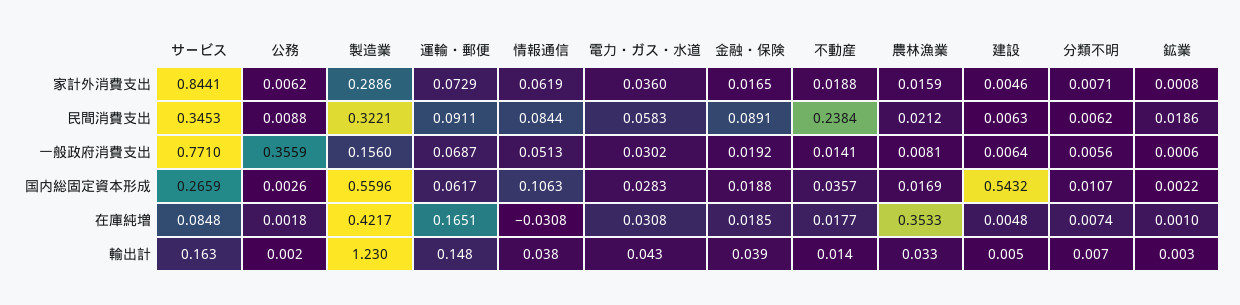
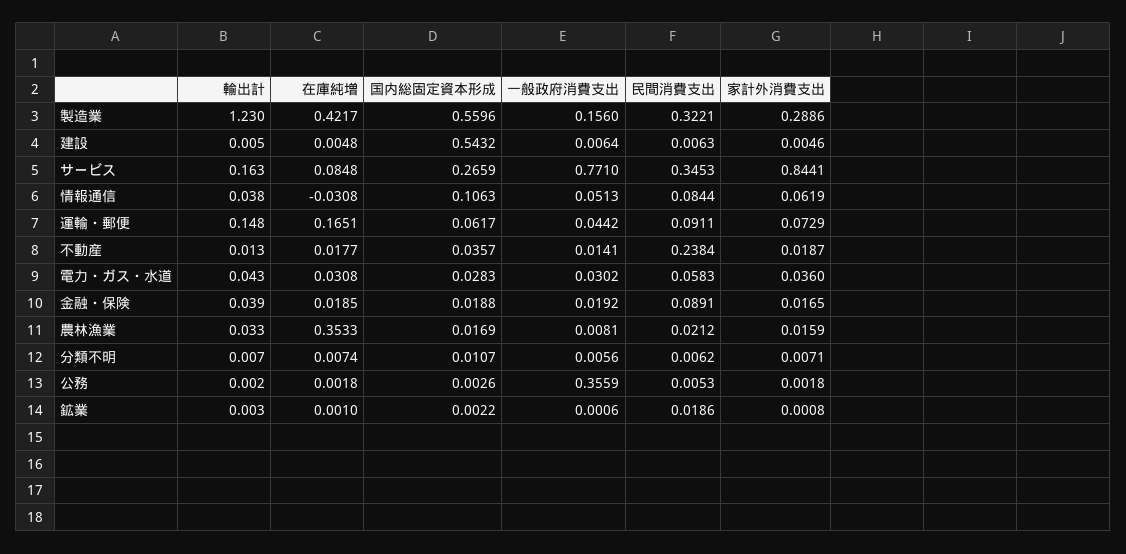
  {
    "サービス": {
      "家計外消費支出": 0.8441,
      "民間消費支出": 0.3453,
      "一般政府消費支出": 0.771,
      "国内総固定資本形成": 0.2659,
      "在庫純増": 0.0848,
      "輸出計": 0.163
    },
    "公務": {
-     "家計外消費支出": 0.0062,
+     "家計外消費支出": 0.0018,
-     "民間消費支出": 0.0088,
+     "民間消費支出": 0.0053,
      "一般政府消費支出": 0.3559,
      "国内総固定資本形成": 0.0026,
      "在庫純増": 0.0018,
      "輸出計": 0.002
    },
    "製造業": {
      "家計外消費支出": 0.2886,
      "民間消費支出": 0.3221,
      "一般政府消費支出": 0.156,
      "国内総固定資本形成": 0.5596,
      "在庫純増": 0.4217,
      "輸出計": 1.23
    },
    "運輸・郵便": {
      "家計外消費支出": 0.0729,
      "民間消費支出": 0.0911,
-     "一般政府消費支出": 0.0687,
+     "一般政府消費支出": 0.0442,
      "国内総固定資本形成": 0.0617,
      "在庫純増": 0.1651,
      "輸出計": 0.148
    },
    "情報通信": {
      "家計外消費支出": 0.0619,
      "民間消費支出": 0.0844,
      "一般政府消費支出": 0.0513,
      "国内総固定資本形成": 0.1063,
      "在庫純増": -0.0308,
      "輸出計": 0.038
    },
    "電力・ガス・水道": {
      "家計外消費支出": 0.036,
      "民間消費支出": 0.0583,
      "一般政府消費支出": 0.0302,
      "国内総固定資本形成": 0.0283,
      "在庫純増": 0.0308,
      "輸出計": 0.043
    },
    "金融・保険": {
      "家計外消費支出": 0.0165,
      "民間消費支出": 0.0891,
      "一般政府消費支出": 0.0192,
      "国内総固定資本形成": 0.0188,
      "在庫純増": 0.0185,
      "輸出計": 0.039
    },
    "不動産": {
-     "家計外消費支出": 0.0188,
+     "家計外消費支出": 0.0187,
      "民間消費支出": 0.2384,
      "一般政府消費支出": 0.0141,
      "国内総固定資本形成": 0.0357,
      "在庫純増": 0.0177,
-     "輸出計": 0.014
+     "輸出計": 0.013
    },
    "農林漁業": {
      "家計外消費支出": 0.0159,
      "民間消費支出": 0.0212,
      "一般政府消費支出": 0.0081,
      "国内総固定資本形成": 0.0169,
      "在庫純増": 0.3533,
      "輸出計": 0.033
    },
    "建設": {
      "家計外消費支出": 0.0046,
      "民間消費支出": 0.0063,
      "一般政府消費支出": 0.0064,
      "国内総固定資本形成": 0.5432,
      "在庫純増": 0.0048,
      "輸出計": 0.005
    },
    "分類不明": {
      "家計外消費支出": 0.0071,
      "民間消費支出": 0.0062,
      "一般政府消費支出": 0.0056,
      "国内総固定資本形成": 0.0107,
      "在庫純増": 0.0074,
      "輸出計": 0.007
    },
    "鉱業": {
      "家計外消費支出": 0.0008,
      "民間消費支出": 0.0186,
      "一般政府消費支出": 0.0006,
      "国内総固定資本形成": 0.0022,
      "在庫純増": 0.001,
      "輸出計": 0.003
    }
  }

